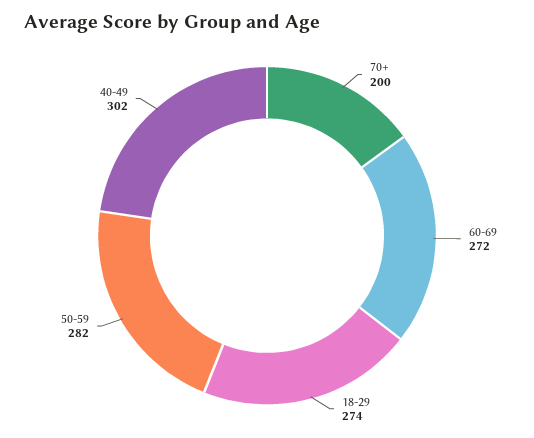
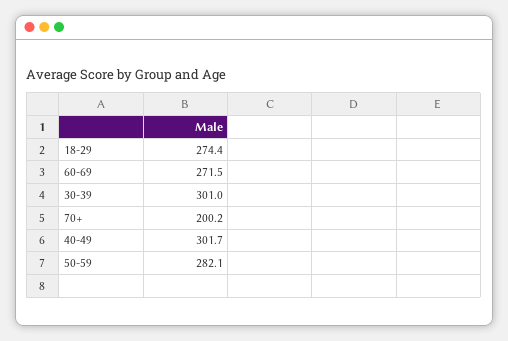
  {
    "70+": 200.2,
    "60-69": 271.5,
    "18-29": 274.4,
    "50-59": 282.1,
-   "40-49": 301.7
+   "40-49": 301.7,
+   "30-39": 301
  }

